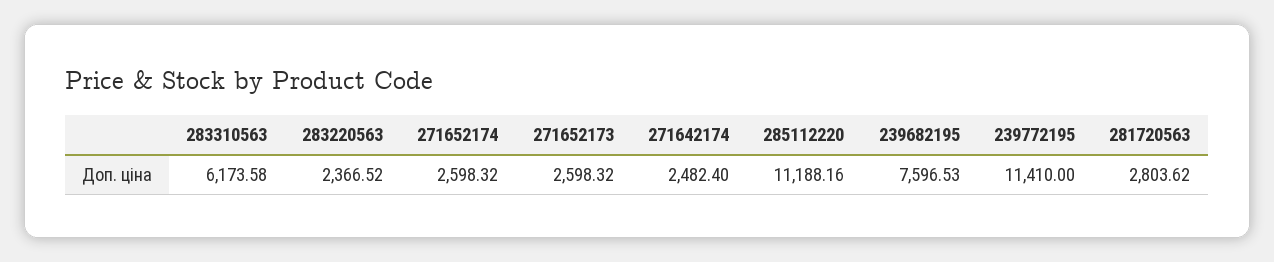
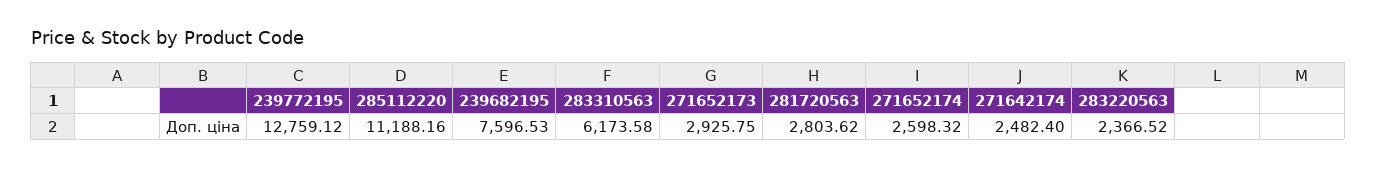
  {
    "283310563": 6173.58,
    "283220563": 2366.52,
    "271652174": 2598.32,
-   "271652173": 2598.32,
+   "271652173": 2925.75,
    "271642174": 2482.4,
    "285112220": 11188.16,
    "239682195": 7596.53,
-   "239772195": 11410,
+   "239772195": 12759.12,
    "281720563": 2803.62
  }

